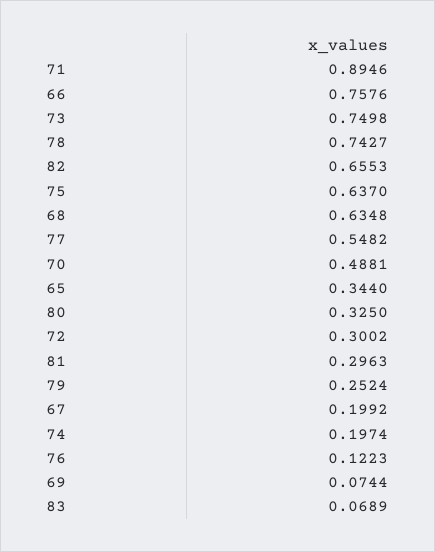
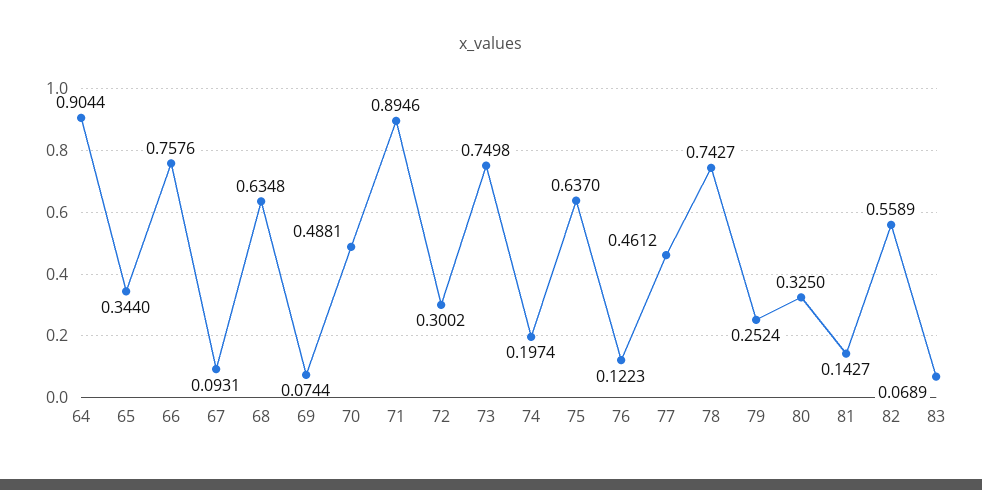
  {
    "71": 0.8946,
    "66": 0.7576,
    "73": 0.7498,
    "78": 0.7427,
-   "82": 0.6553,
+   "82": 0.5589,
    "75": 0.637,
    "68": 0.6348,
-   "77": 0.5482,
+   "77": 0.4612,
    "70": 0.4881,
    "65": 0.344,
    "80": 0.325,
    "72": 0.3002,
-   "81": 0.2963,
+   "81": 0.1427,
    "79": 0.2524,
-   "67": 0.1992,
+   "67": 0.0931,
    "74": 0.1974,
    "76": 0.1223,
    "69": 0.0744,
-   "83": 0.0689
+   "83": 0.0689,
+   "64": 0.9044
  }

